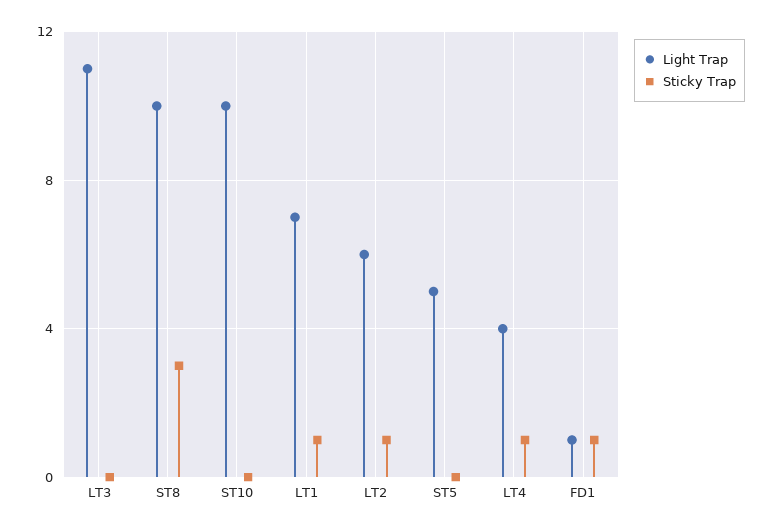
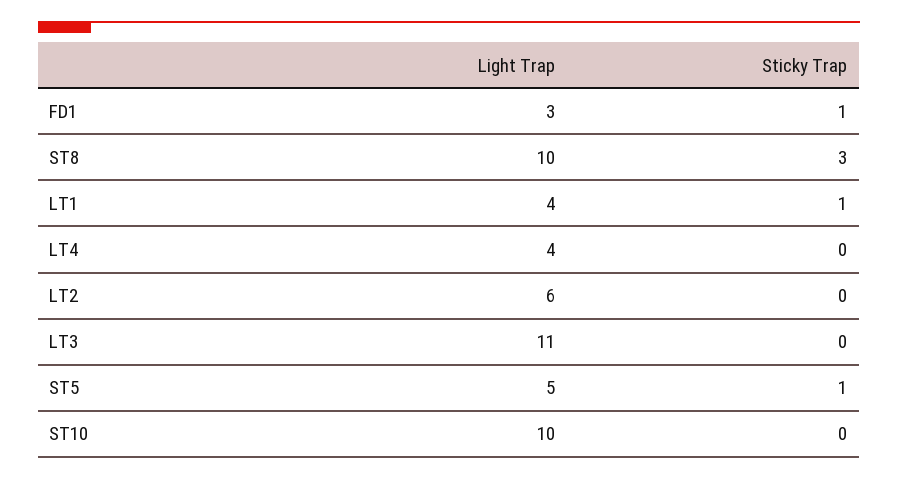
  {
    "Light Trap": {
      "LT3": 11,
      "ST8": 10,
      "ST10": 10,
-     "LT1": 7,
+     "LT1": 4,
      "LT2": 6,
      "ST5": 5,
      "LT4": 4,
-     "FD1": 1
+     "FD1": 3
    },
    "Sticky Trap": {
      "LT3": 0,
      "ST8": 3,
      "ST10": 0,
      "LT1": 1,
-     "LT2": 1,
+     "LT2": 0,
-     "ST5": 0,
+     "ST5": 1,
-     "LT4": 1,
+     "LT4": 0,
      "FD1": 1
    }
  }

